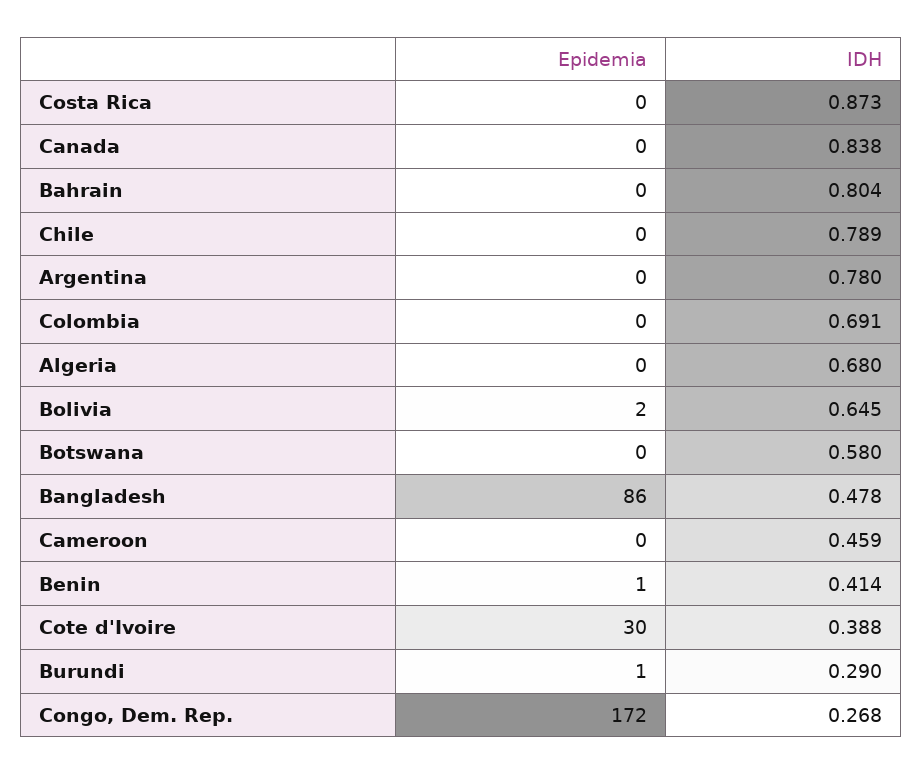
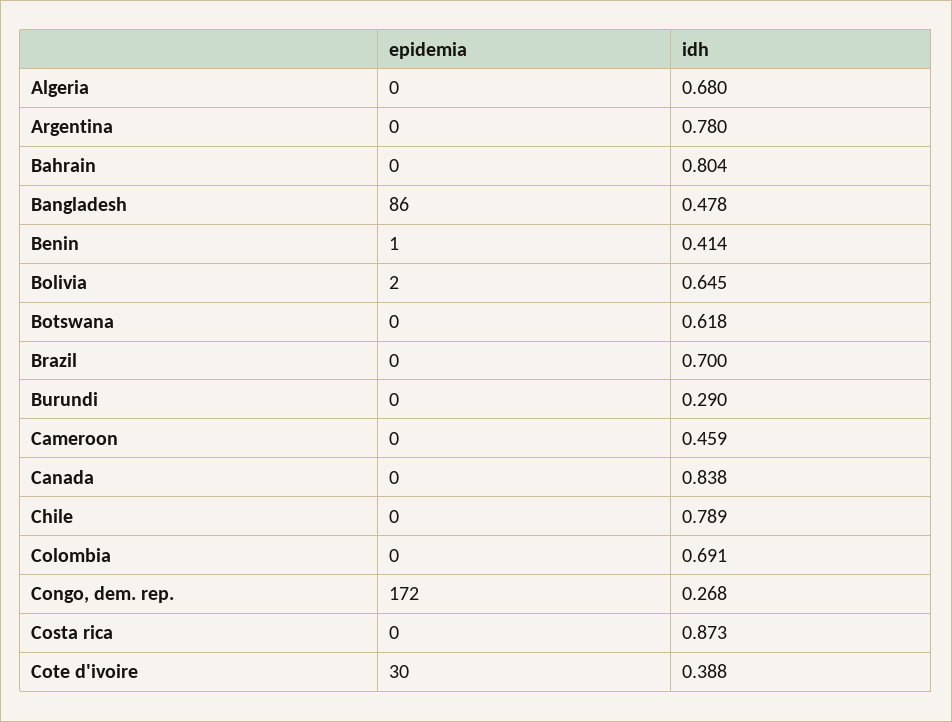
  {
    "Epidemia": {
      "Costa Rica": 0,
      "Canada": 0,
      "Bahrain": 0,
      "Chile": 0,
      "Argentina": 0,
      "Colombia": 0,
      "Algeria": 0,
      "Bolivia": 2,
      "Botswana": 0,
      "Bangladesh": 86,
      "Cameroon": 0,
      "Benin": 1,
      "Cote d'Ivoire": 30,
-     "Burundi": 1,
+     "Burundi": 0,
-     "Congo, Dem. Rep.": 172
+     "Congo, Dem. Rep.": 172,
+     "Brazil": 0
    },
    "IDH": {
      "Costa Rica": 0.873,
      "Canada": 0.838,
      "Bahrain": 0.804,
      "Chile": 0.789,
      "Argentina": 0.78,
      "Colombia": 0.691,
      "Algeria": 0.68,
      "Bolivia": 0.645,
-     "Botswana": 0.58,
+     "Botswana": 0.618,
      "Bangladesh": 0.478,
      "Cameroon": 0.459,
      "Benin": 0.414,
      "Cote d'Ivoire": 0.388,
      "Burundi": 0.29,
-     "Congo, Dem. Rep.": 0.268
+     "Congo, Dem. Rep.": 0.268,
+     "Brazil": 0.7
    }
  }

